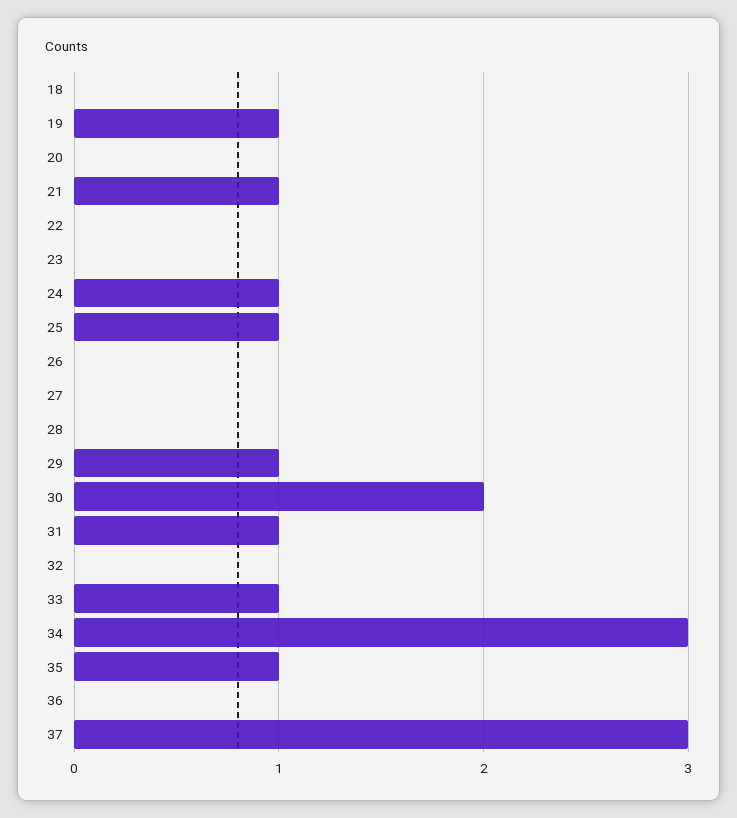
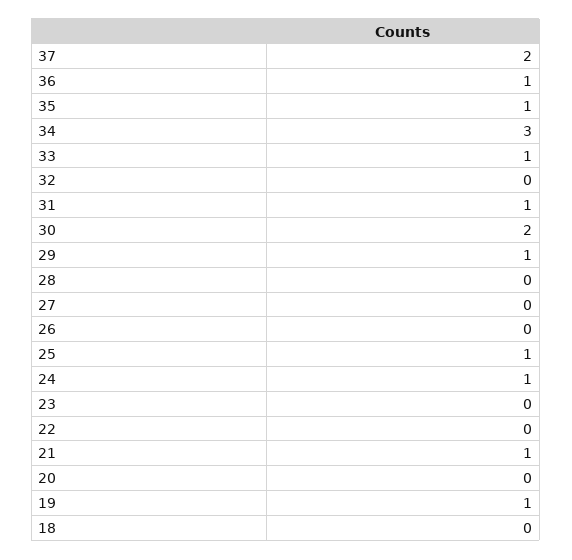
  {
    "18": 0,
    "19": 1,
    "20": 0,
    "21": 1,
    "22": 0,
    "23": 0,
    "24": 1,
    "25": 1,
    "26": 0,
    "27": 0,
    "28": 0,
    "29": 1,
    "30": 2,
    "31": 1,
    "32": 0,
    "33": 1,
    "34": 3,
    "35": 1,
-   "36": 0,
+   "36": 1,
-   "37": 3
+   "37": 2
  }

